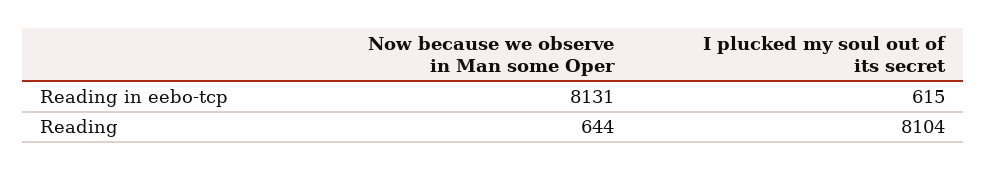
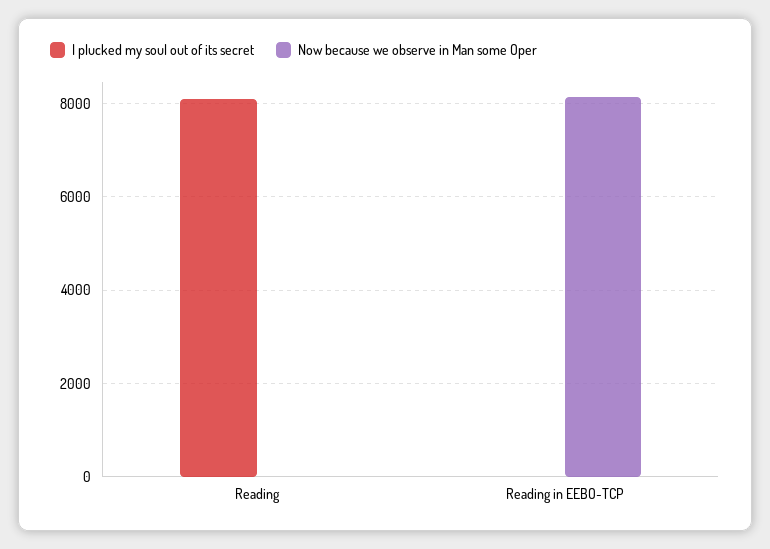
  {
    "Now because we observe in Man some Oper": {
      "Reading in eebo-tcp": 8131,
-     "Reading": 644
+     "Reading": 0
    },
    "I plucked my soul out of its secret": {
-     "Reading in eebo-tcp": 615,
+     "Reading in eebo-tcp": 0,
      "Reading": 8104
    }
  }

